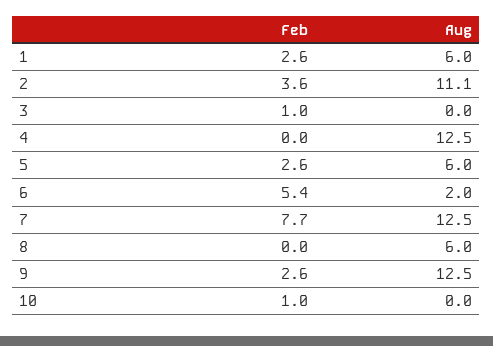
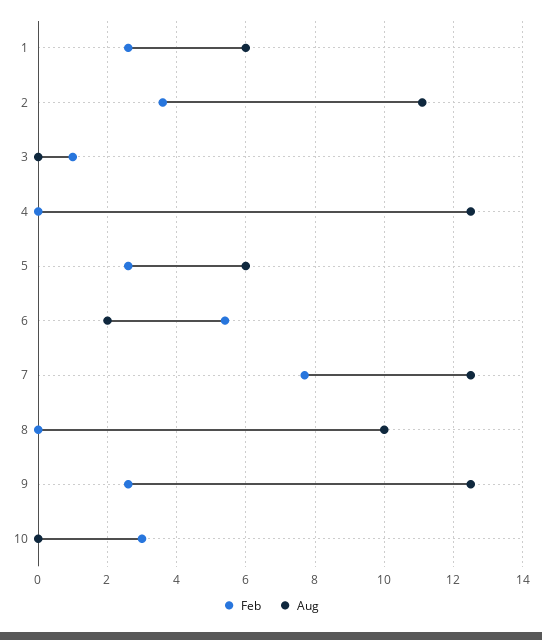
  {
    "Feb": {
      "1": 2.6,
      "2": 3.6,
      "3": 1,
      "4": 0,
      "5": 2.6,
      "6": 5.4,
      "7": 7.7,
      "8": 0,
      "9": 2.6,
-     "10": 1
+     "10": 3
    },
    "Aug": {
      "1": 6,
      "2": 11.1,
      "3": 0,
      "4": 12.5,
      "5": 6,
      "6": 2,
      "7": 12.5,
-     "8": 6,
+     "8": 10,
      "9": 12.5,
      "10": 0
    }
  }

